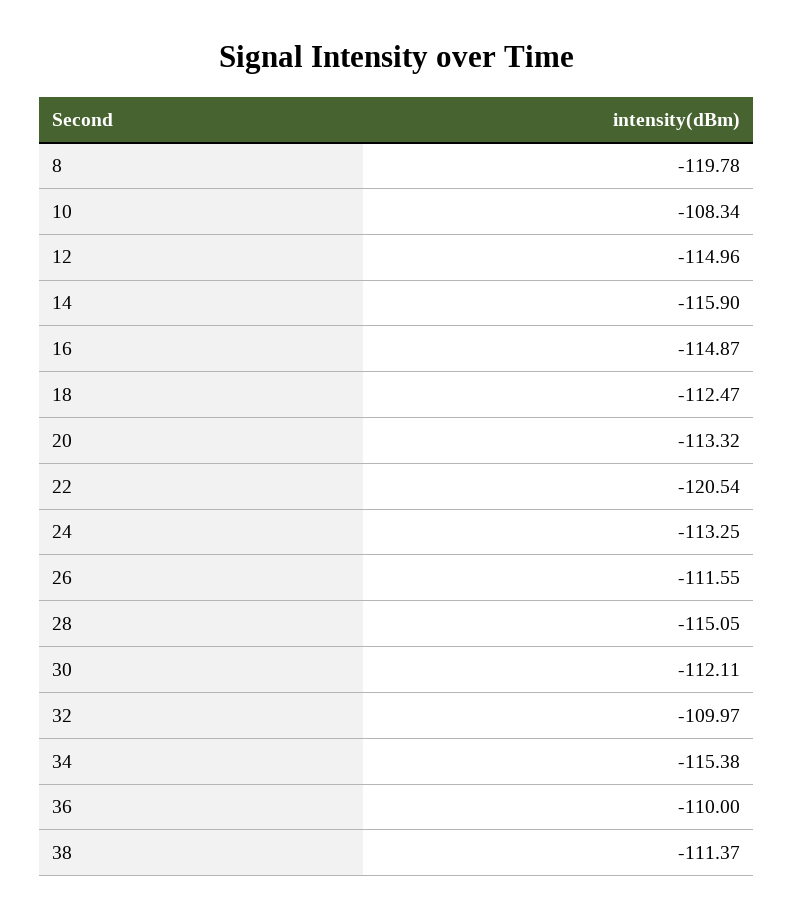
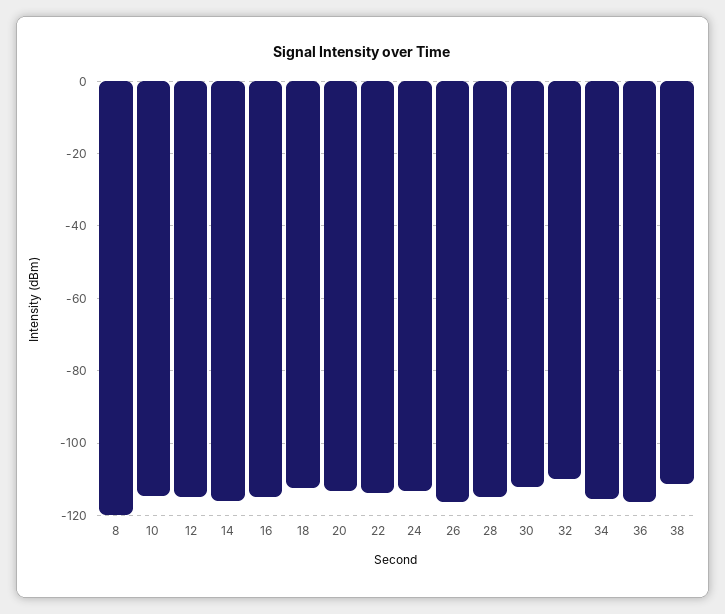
  {
    "8": -119.78,
-   "10": -108.34,
+   "10": -114,
    "12": -114.96,
    "14": -115.9,
    "16": -114.87,
    "18": -112.47,
    "20": -113.32,
-   "22": -120.54,
+   "22": -114,
    "24": -113.25,
-   "26": -111.55,
+   "26": -116,
    "28": -115.05,
    "30": -112.11,
    "32": -109.97,
    "34": -115.38,
-   "36": -110,
+   "36": -116,
    "38": -111.37
  }

